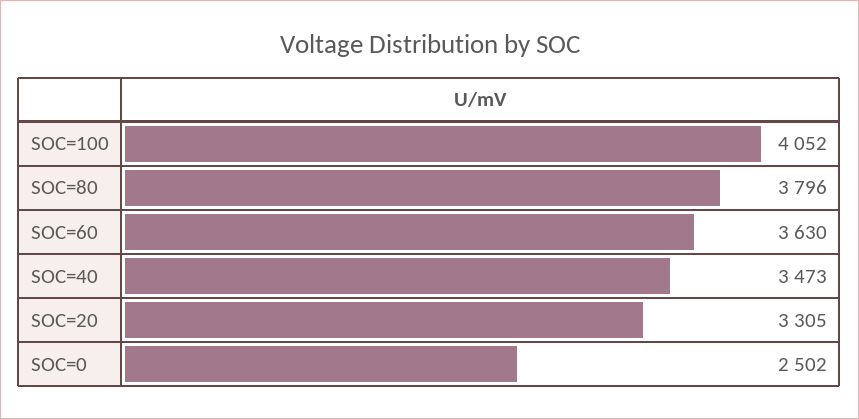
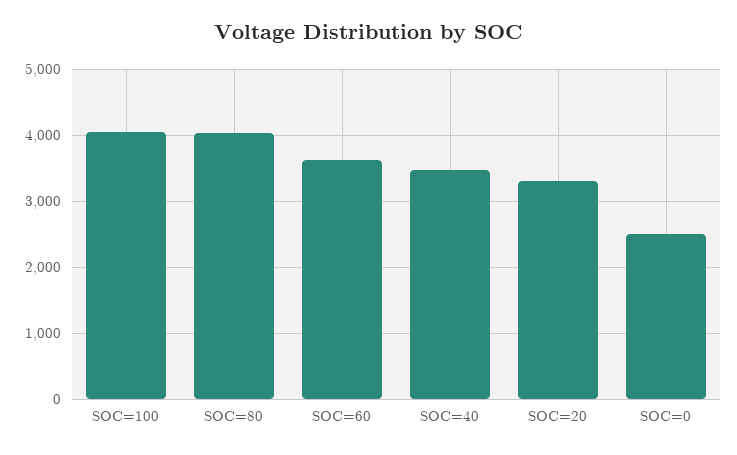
  {
    "SOC=100": 4052,
-   "SOC=80": 3796,
+   "SOC=80": 4000,
    "SOC=60": 3630,
    "SOC=40": 3473,
    "SOC=20": 3305,
    "SOC=0": 2502
  }

